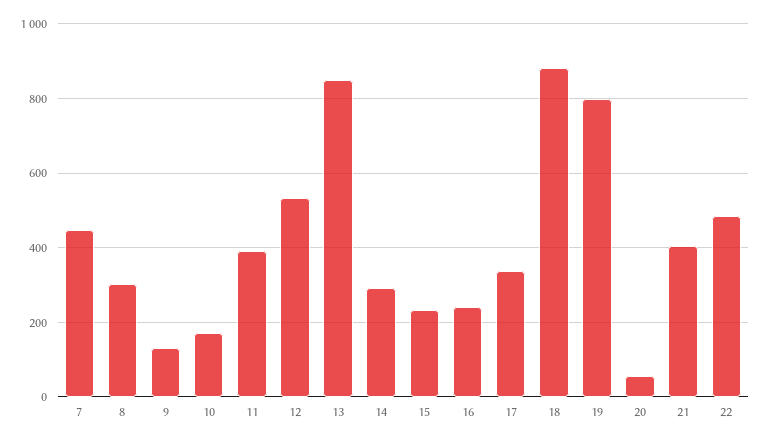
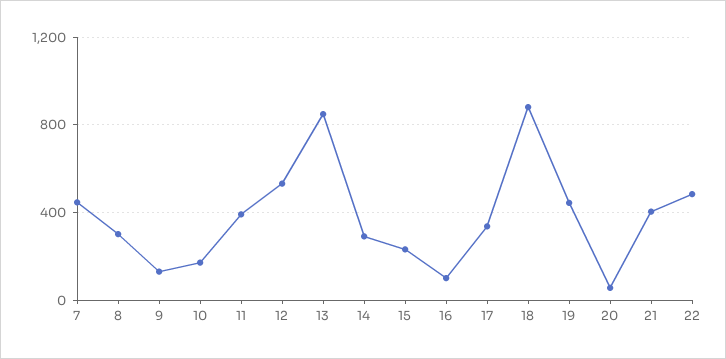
  {
    "7": 440,
    "8": 300,
    "9": 140,
    "10": 180,
    "11": 400,
    "12": 540,
    "13": 840,
    "14": 300,
    "15": 240,
-   "16": 240,
+   "16": 100,
    "17": 340,
    "18": 880,
-   "19": 800,
+   "19": 450,
    "20": 60,
    "21": 400,
    "22": 480
  }

